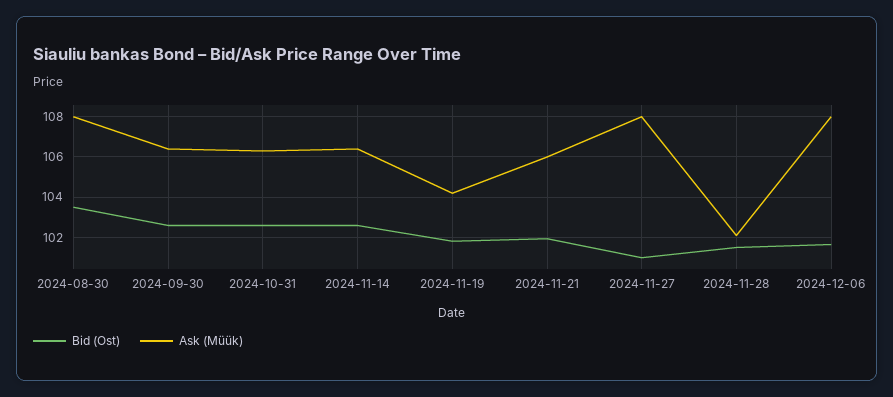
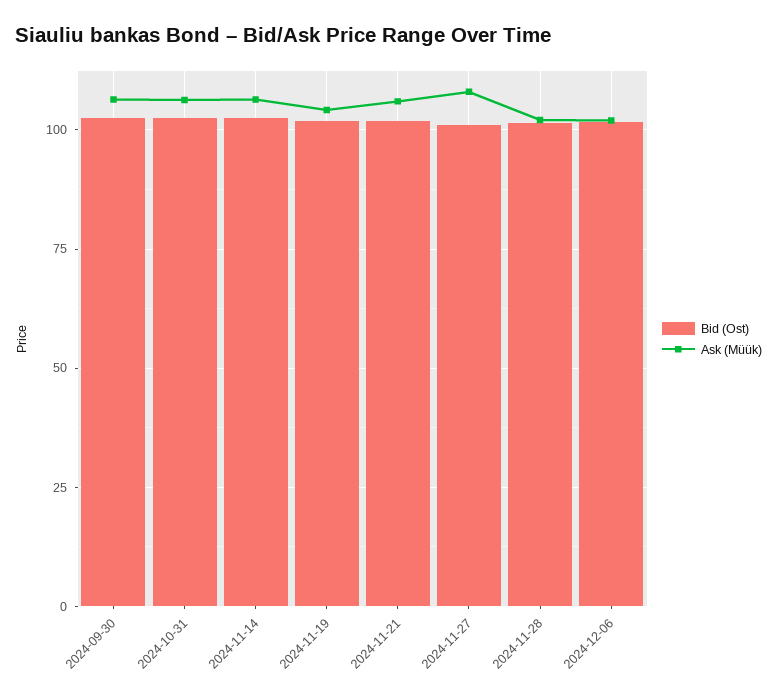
  {
    "Bid (Ost)": {
-     "2024-08-30": 103.5,
      "2024-09-30": 102.5,
      "2024-10-31": 102.5,
      "2024-11-14": 102.5,
      "2024-11-19": 102,
      "2024-11-21": 102,
      "2024-11-27": 101,
      "2024-11-28": 101.5,
      "2024-12-06": 101.5
    },
    "Ask (Müük)": {
-     "2024-08-30": 108,
      "2024-09-30": 106.5,
      "2024-10-31": 106.5,
      "2024-11-14": 106.5,
      "2024-11-19": 104,
      "2024-11-21": 106,
      "2024-11-27": 108,
      "2024-11-28": 102,
-     "2024-12-06": 108
+     "2024-12-06": 102.5
    }
  }

